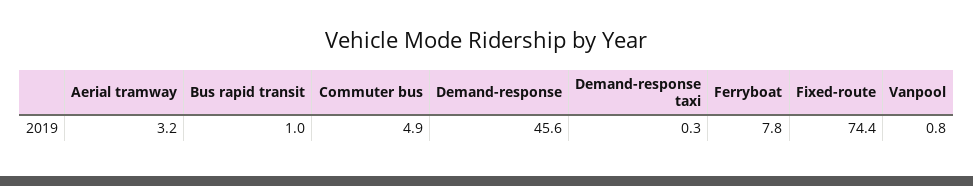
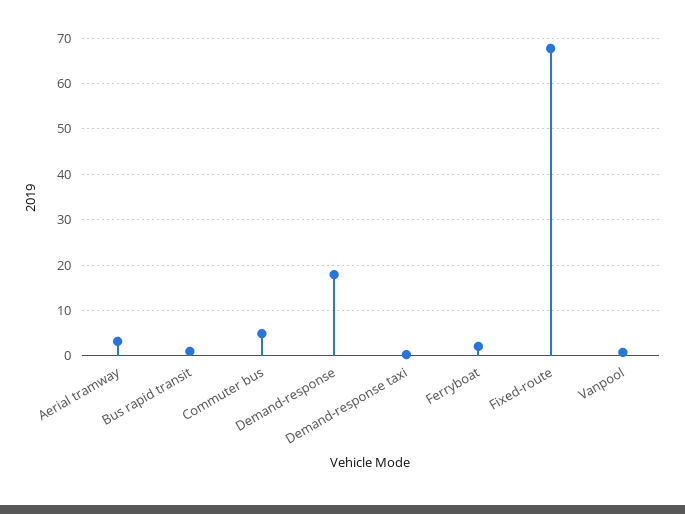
  {
    "Aerial tramway": 3.2,
    "Bus rapid transit": 1,
    "Commuter bus": 4.9,
-   "Demand-response": 45.6,
+   "Demand-response": 18,
    "Demand-response taxi": 0.3,
-   "Ferryboat": 7.8,
+   "Ferryboat": 2,
-   "Fixed-route": 74.4,
+   "Fixed-route": 68,
    "Vanpool": 0.8
  }

